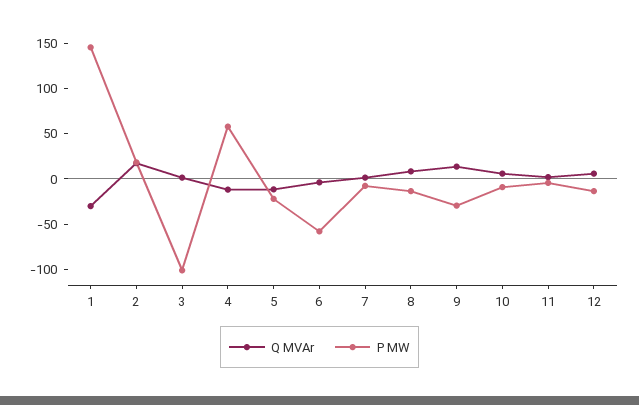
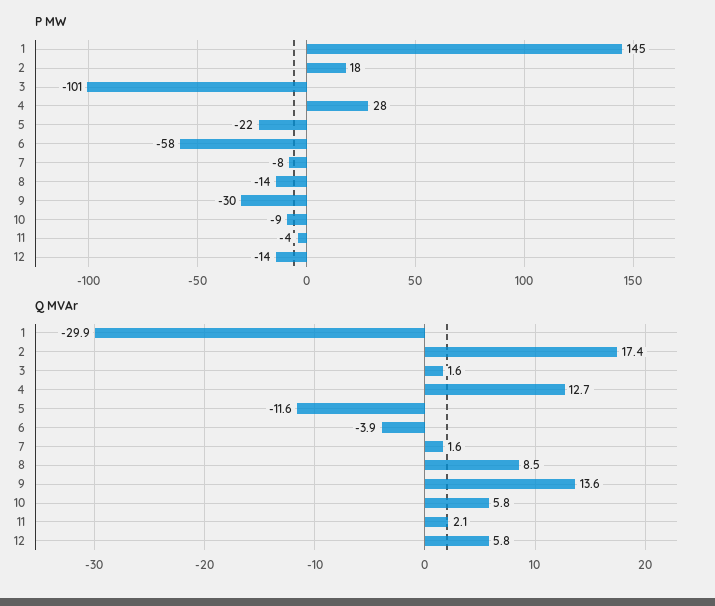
  {
    "Q MVAr": {
      "1": -29.9,
      "2": 17.4,
      "3": 1.6,
-     "4": -10,
+     "4": 12.7,
      "5": -11.6,
      "6": -3.9,
      "7": 1.6,
      "8": 8.5,
      "9": 13.6,
      "10": 5.8,
      "11": 2.1,
      "12": 5.8
    },
    "P MW": {
      "1": 145,
      "2": 18,
      "3": -101,
-     "4": 60,
+     "4": 28,
      "5": -22,
      "6": -58,
      "7": -8,
      "8": -14,
      "9": -30,
      "10": -9,
      "11": -4,
      "12": -14
    }
  }

